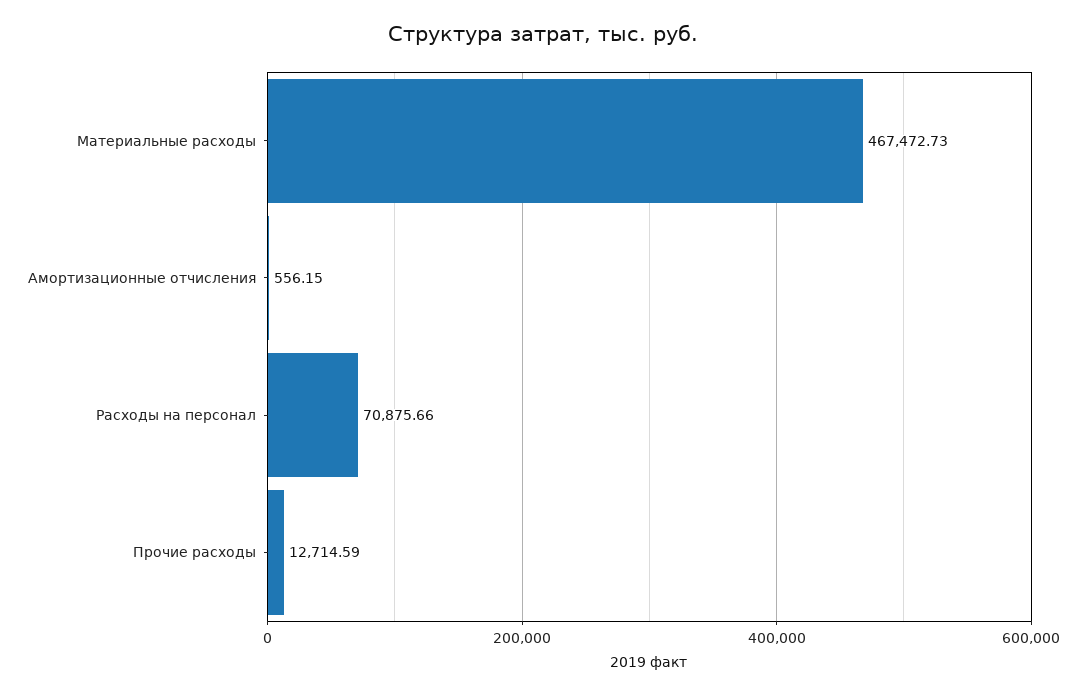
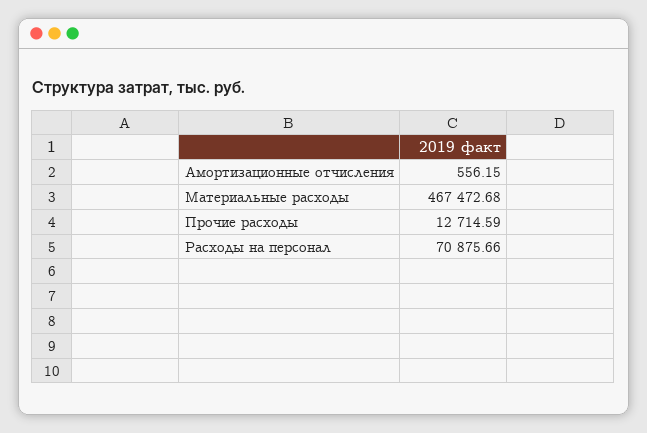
  {
-   "Материальные расходы": 467472.73,
+   "Материальные расходы": 467472.68,
    "Амортизационные отчисления": 556.15,
    "Расходы на персонал": 70875.66,
    "Прочие расходы": 12714.59
  }

